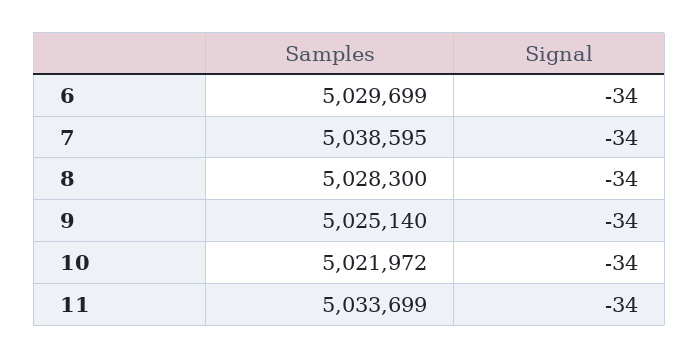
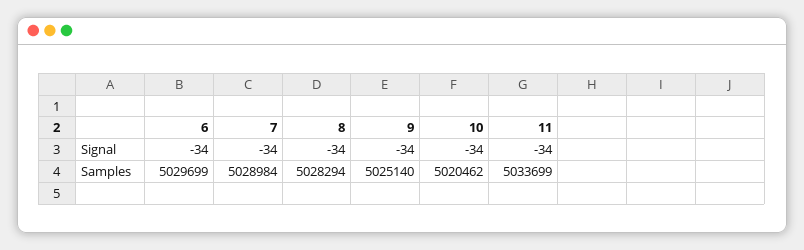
  {
    "Samples": {
      "6": 5029699,
-     "7": 5038595,
+     "7": 5028984,
-     "8": 5028300,
+     "8": 5028294,
      "9": 5025140,
-     "10": 5021972,
+     "10": 5020462,
      "11": 5033699
    },
    "Signal": {
      "6": -34,
      "7": -34,
      "8": -34,
      "9": -34,
      "10": -34,
      "11": -34
    }
  }

